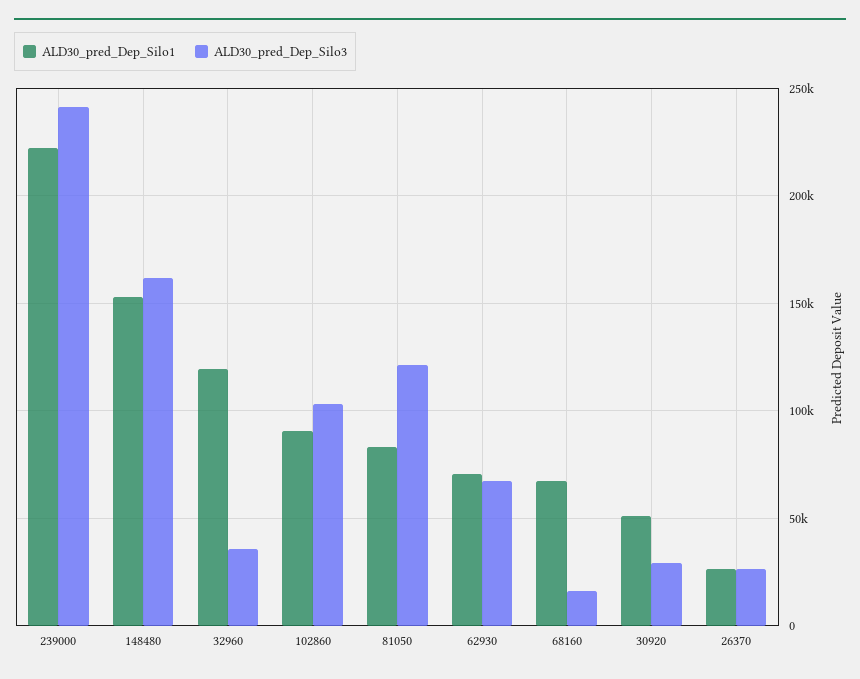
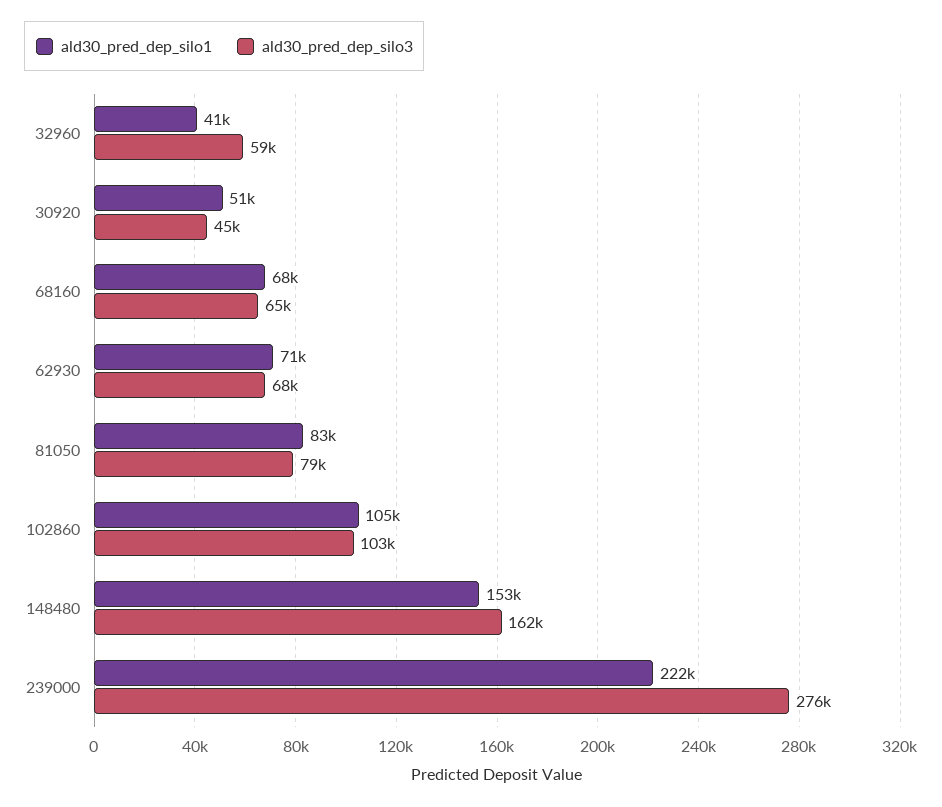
  {
    "ALD30_pred_Dep_Silo1": {
      "239000": 222000,
      "148480": 153000,
-     "32960": 120000,
+     "32960": 41000,
-     "102860": 90000,
+     "102860": 105000,
      "81050": 83000,
      "62930": 71000,
      "68160": 68000,
-     "30920": 51000,
+     "30920": 51000
-     "26370": 25000
    },
    "ALD30_pred_Dep_Silo3": {
-     "239000": 240000,
+     "239000": 276000,
      "148480": 162000,
-     "32960": 35000,
+     "32960": 59000,
      "102860": 103000,
-     "81050": 120000,
+     "81050": 79000,
      "62930": 68000,
-     "68160": 15000,
+     "68160": 65000,
-     "30920": 30000,
+     "30920": 45000
-     "26370": 25000
    }
  }

